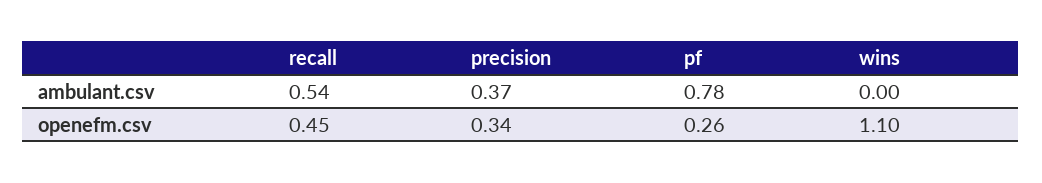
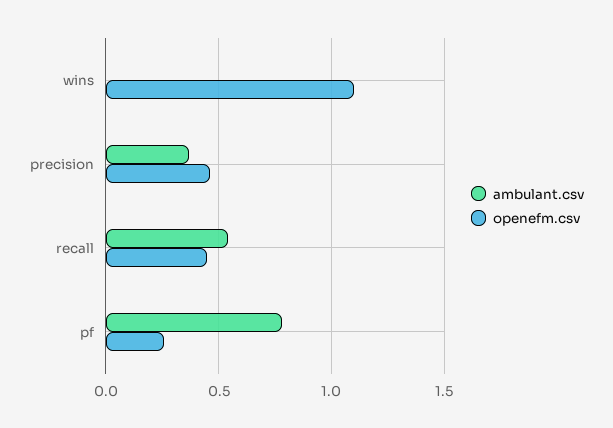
  {
    "ambulant.csv": {
      "recall": 0.54,
      "precision": 0.37,
      "pf": 0.78,
      "wins": 0
    },
    "openefm.csv": {
      "recall": 0.45,
-     "precision": 0.34,
+     "precision": 0.45,
      "pf": 0.26,
      "wins": 1.1
    }
  }

